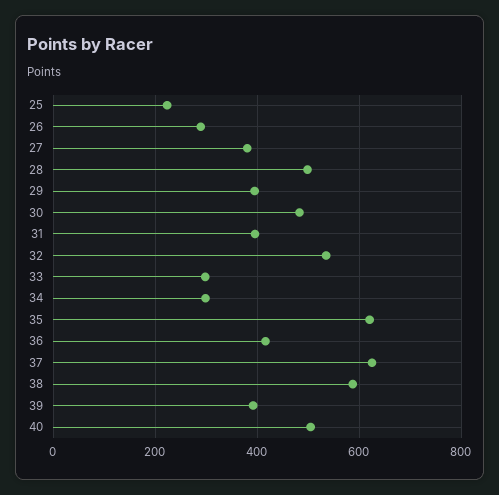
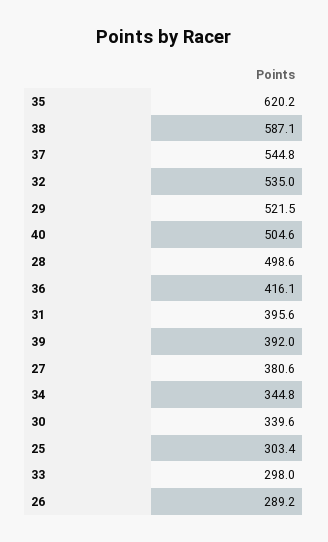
  {
-   "25": 220,
+   "25": 303.4,
    "26": 289.2,
    "27": 380.6,
    "28": 498.6,
-   "29": 400,
+   "29": 521.5,
-   "30": 480,
+   "30": 339.6,
    "31": 395.6,
    "32": 535,
    "33": 298,
-   "34": 300,
+   "34": 344.8,
    "35": 620.2,
    "36": 416.1,
-   "37": 620,
+   "37": 544.8,
    "38": 587.1,
    "39": 392,
    "40": 504.6
  }

